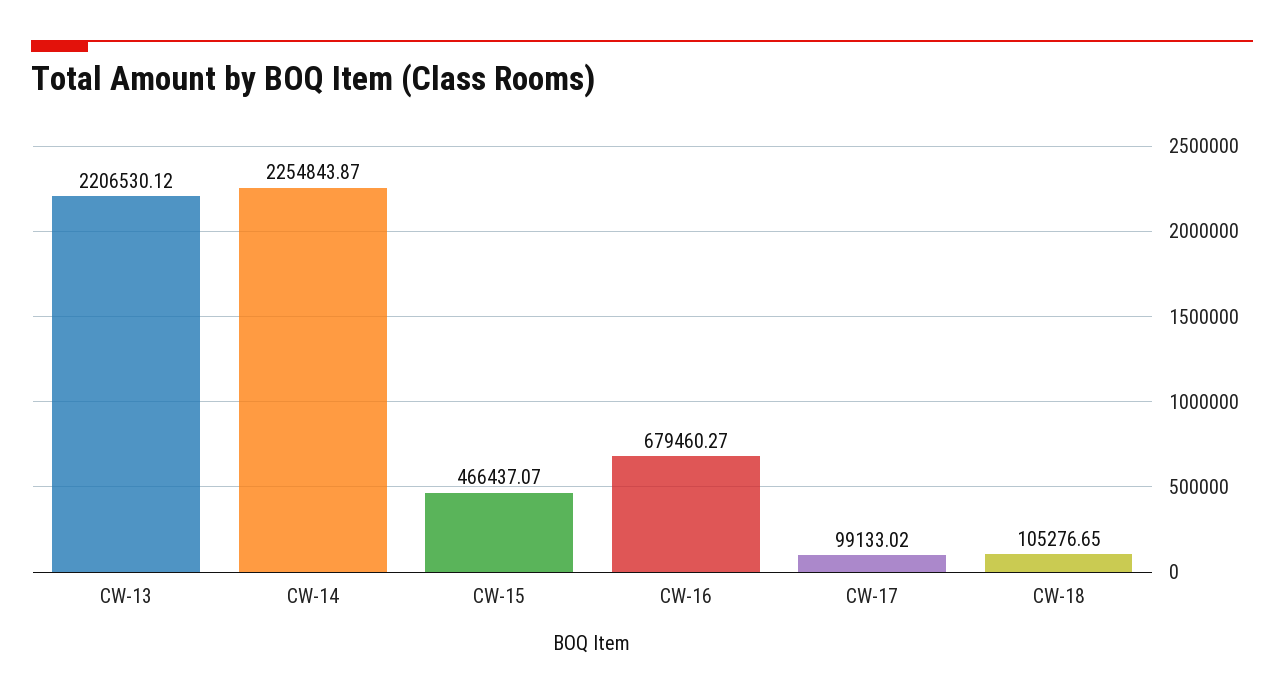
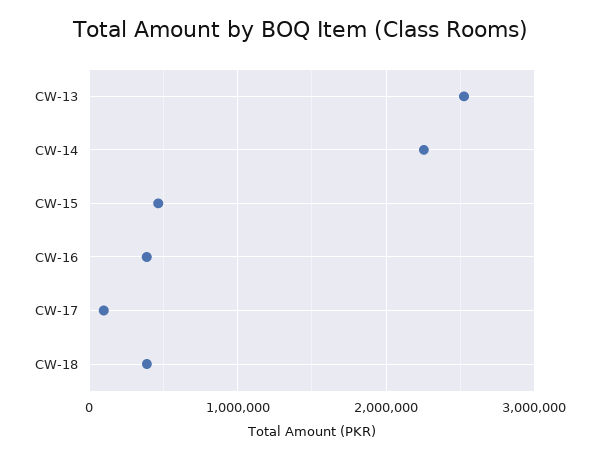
  {
-   "CW-13": 2206530.12,
+   "CW-13": 2500000,
    "CW-14": 2254843.87,
    "CW-15": 466437.07,
-   "CW-16": 679460.27,
+   "CW-16": 400000,
    "CW-17": 99133.02,
-   "CW-18": 105276.65
+   "CW-18": 400000
  }

